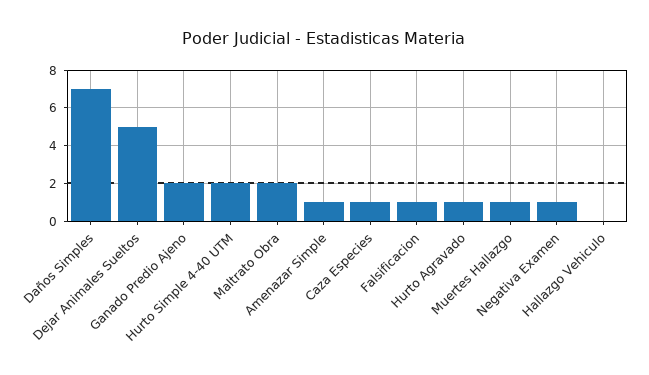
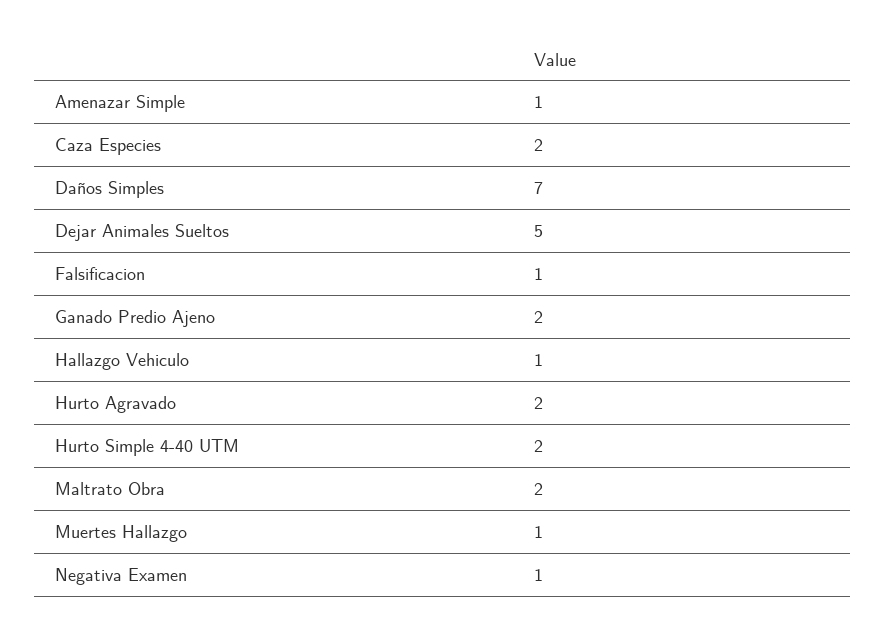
  {
    "Daños Simples": 7,
    "Dejar Animales Sueltos": 5,
    "Ganado Predio Ajeno": 2,
    "Hurto Simple 4-40 UTM": 2,
    "Maltrato Obra": 2,
    "Amenazar Simple": 1,
-   "Caza Especies": 1,
+   "Caza Especies": 2,
    "Falsificacion": 1,
-   "Hurto Agravado": 1,
+   "Hurto Agravado": 2,
    "Muertes Hallazgo": 1,
    "Negativa Examen": 1,
-   "Hallazgo Vehiculo": 0
+   "Hallazgo Vehiculo": 1
  }

